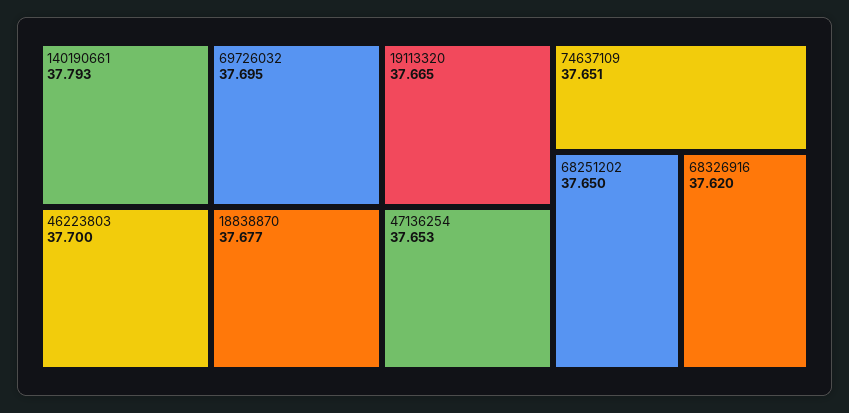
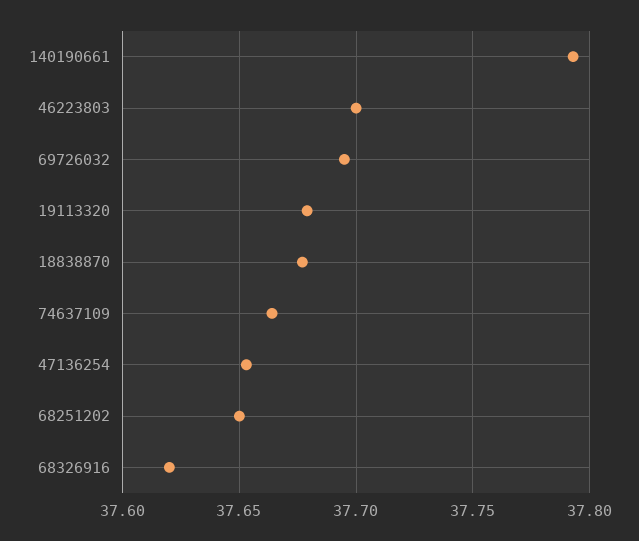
  {
    "140190661": 37.793,
    "46223803": 37.7,
    "69726032": 37.695,
    "18838870": 37.677,
-   "19113320": 37.665,
+   "19113320": 37.68,
    "47136254": 37.653,
-   "74637109": 37.651,
+   "74637109": 37.665,
    "68251202": 37.65,
    "68326916": 37.62
  }

